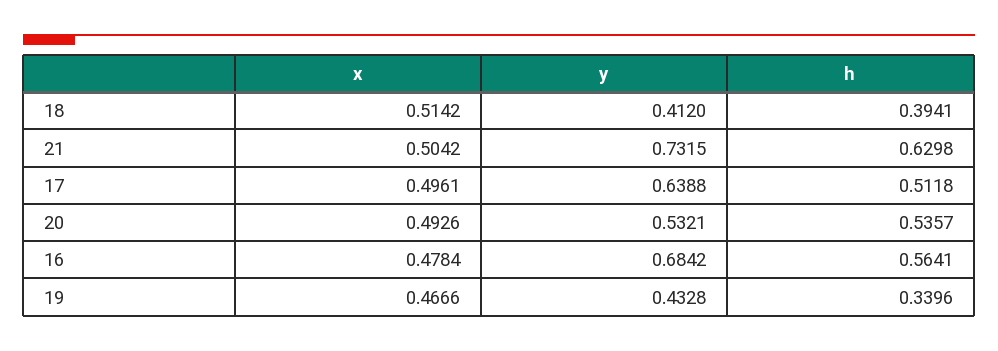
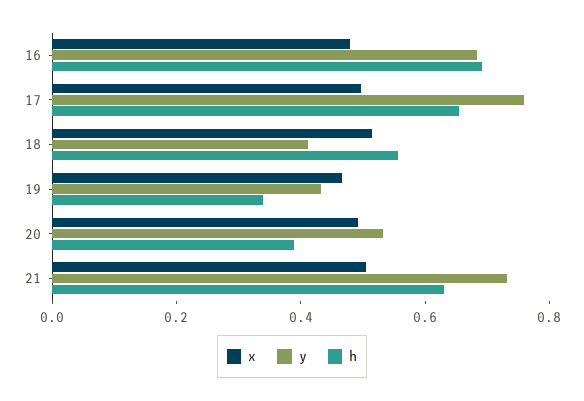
  {
    "x": {
      "18": 0.5142,
      "21": 0.5042,
      "17": 0.4961,
      "20": 0.4926,
      "16": 0.4784,
      "19": 0.4666
    },
    "y": {
      "18": 0.412,
      "21": 0.7315,
-     "17": 0.6388,
+     "17": 0.75,
      "20": 0.5321,
      "16": 0.6842,
      "19": 0.4328
    },
    "h": {
-     "18": 0.3941,
+     "18": 0.55,
      "21": 0.6298,
-     "17": 0.5118,
+     "17": 0.65,
-     "20": 0.5357,
+     "20": 0.4,
-     "16": 0.5641,
+     "16": 0.7,
      "19": 0.3396
    }
  }

